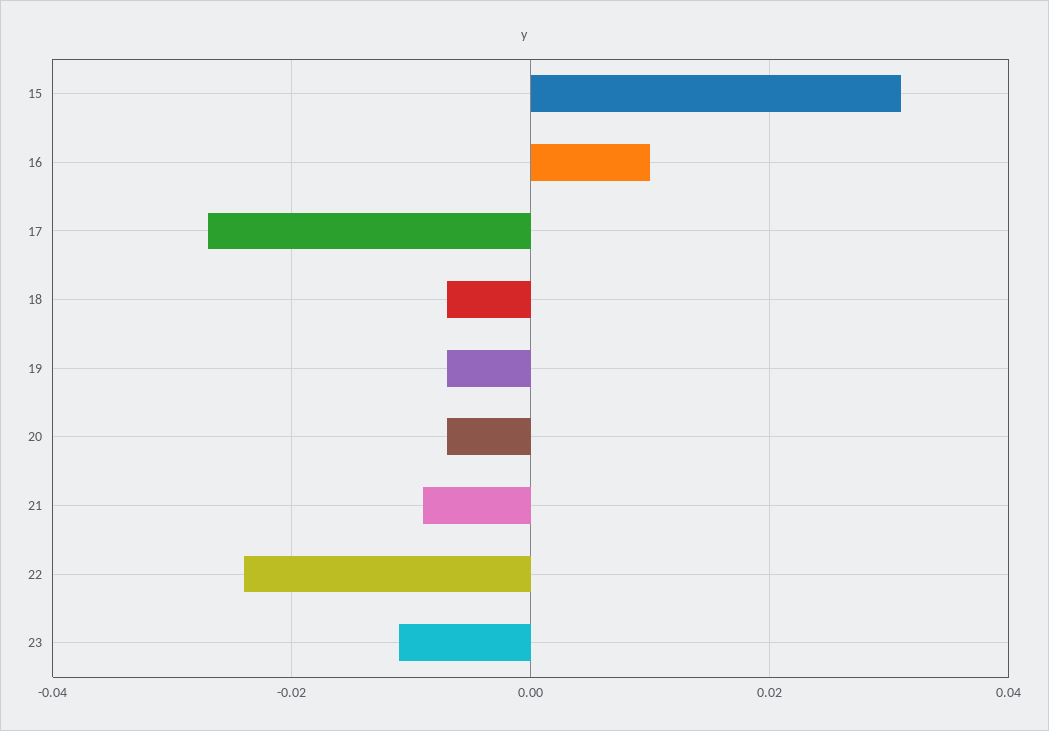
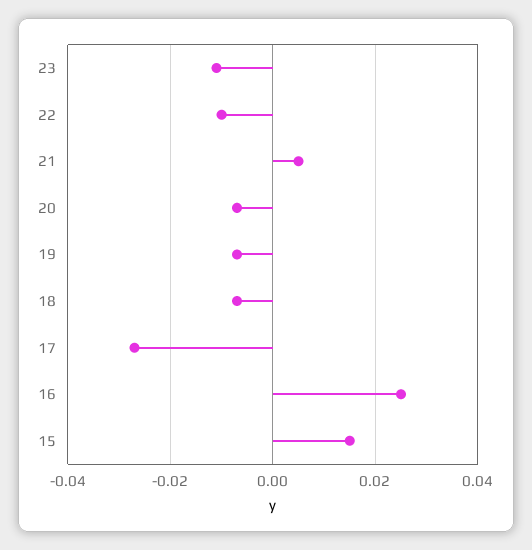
  {
-   "15": 0.03,
+   "15": 0.015,
-   "16": 0.01,
+   "16": 0.025,
    "17": -0.025,
    "18": -0.005,
    "19": -0.005,
    "20": -0.005,
-   "21": -0.01,
+   "21": 0.005,
-   "22": -0.025,
+   "22": -0.01,
    "23": -0.01
  }

